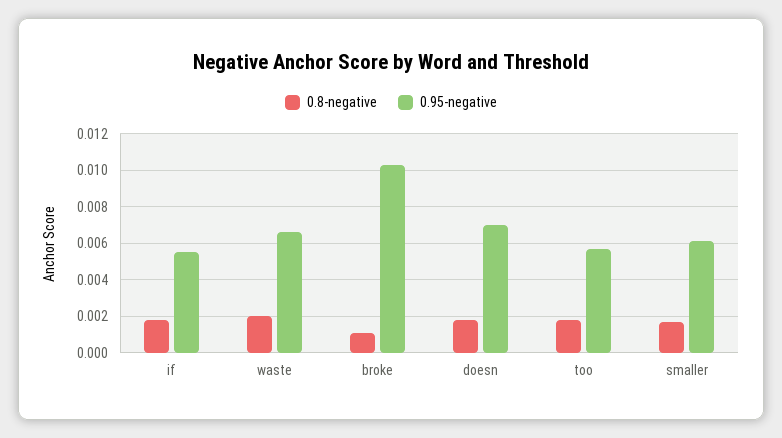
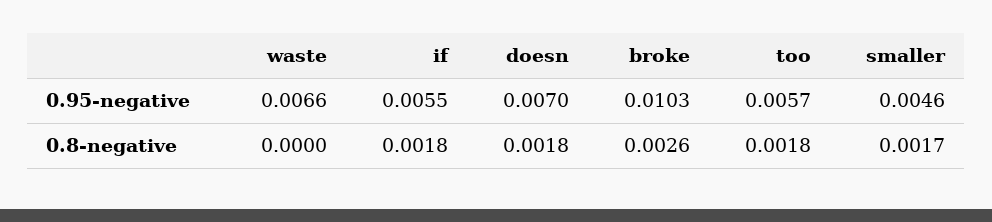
  {
    "0.8-negative": {
      "if": 0.0018,
-     "waste": 0.002,
+     "waste": 0,
-     "broke": 0.001,
+     "broke": 0.0026,
      "doesn": 0.0018,
      "too": 0.0018,
      "smaller": 0.0017
    },
    "0.95-negative": {
      "if": 0.0055,
      "waste": 0.0066,
      "broke": 0.0103,
      "doesn": 0.007,
      "too": 0.0057,
-     "smaller": 0.006
+     "smaller": 0.0046
    }
  }

